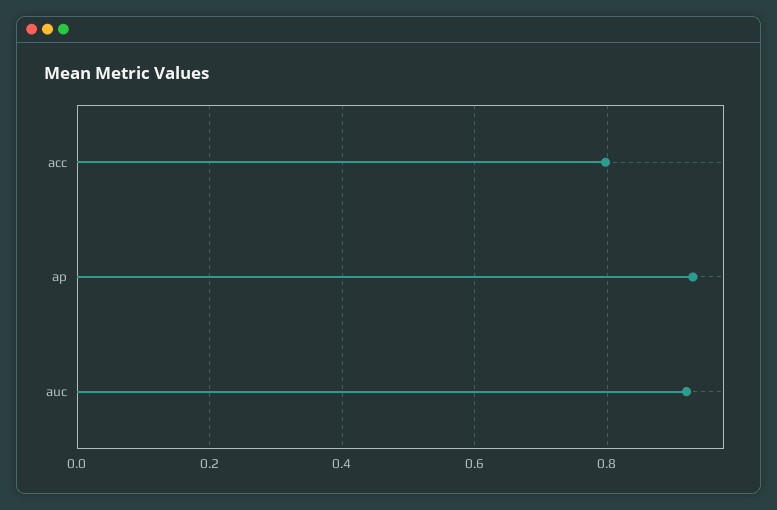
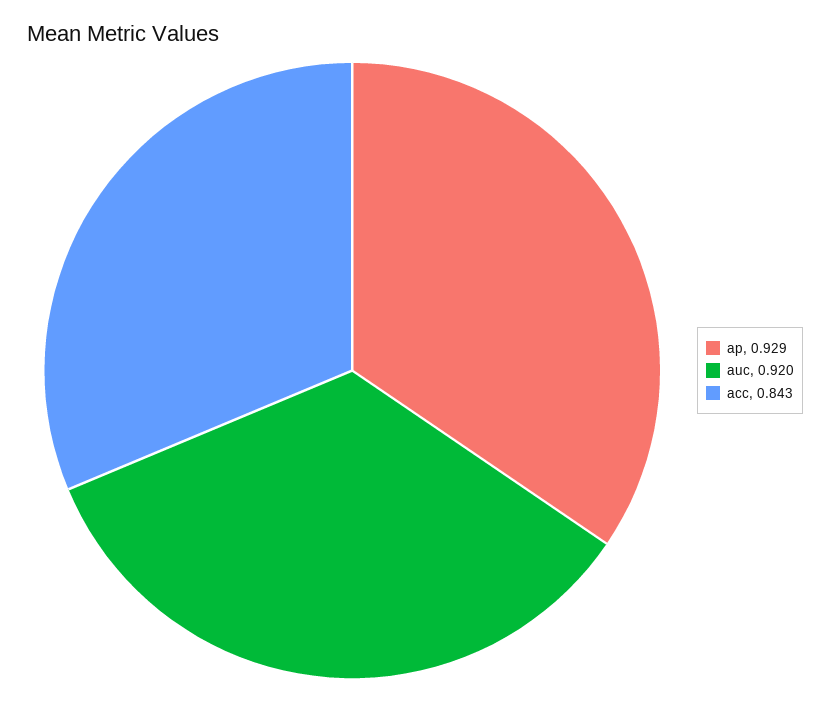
  {
-   "acc": 0.8,
+   "acc": 0.843,
    "ap": 0.929,
    "auc": 0.92
  }

